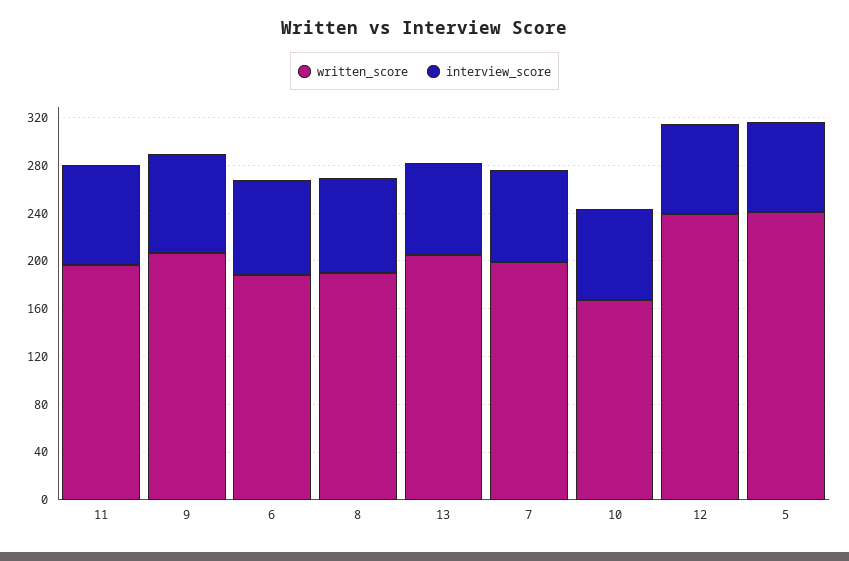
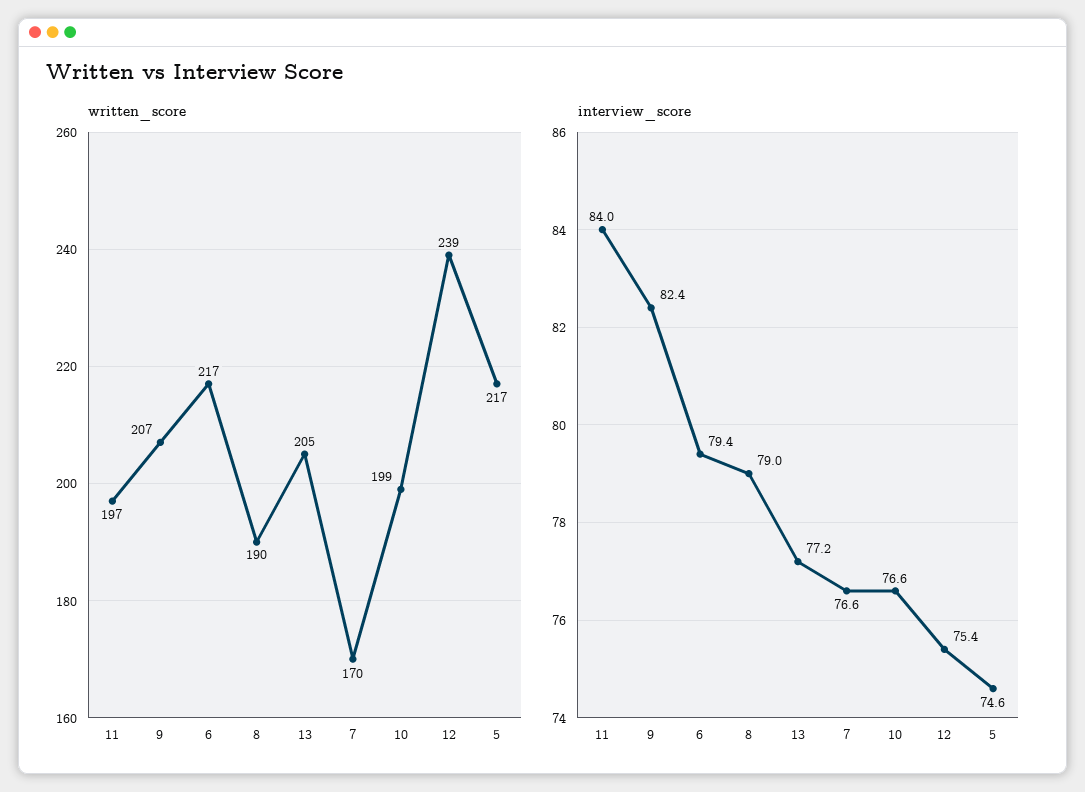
  {
    "written_score": {
      "11": 197,
      "9": 207,
-     "6": 190,
+     "6": 217,
      "8": 190,
      "13": 205,
-     "7": 200,
+     "7": 170,
-     "10": 170,
+     "10": 199,
      "12": 239,
-     "5": 240
+     "5": 217
    },
    "interview_score": {
      "11": 84,
      "9": 82.4,
      "6": 79.4,
      "8": 79,
      "13": 77.2,
      "7": 76.6,
      "10": 76.6,
      "12": 75.4,
      "5": 74.6
    }
  }

